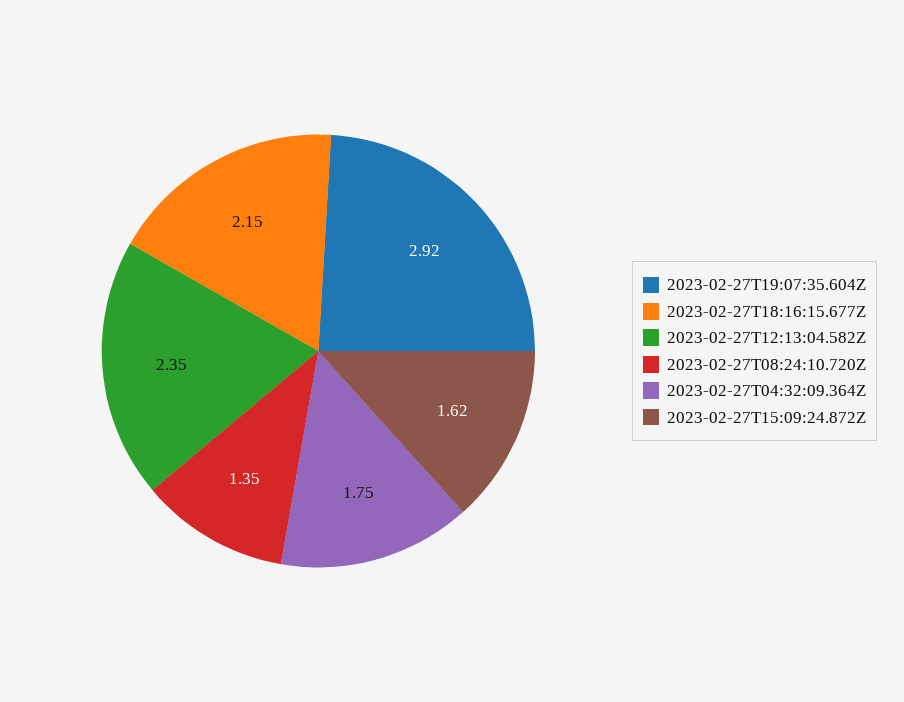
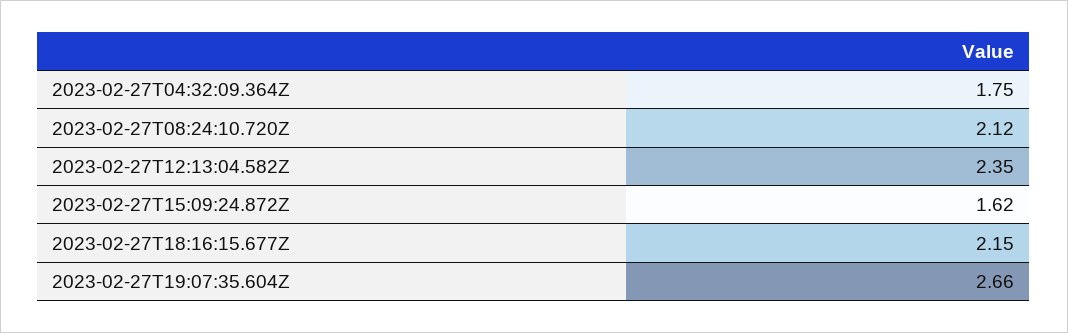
  {
-   "2023-02-27T19:07:35.604Z": 2.92,
+   "2023-02-27T19:07:35.604Z": 2.66,
    "2023-02-27T18:16:15.677Z": 2.15,
    "2023-02-27T12:13:04.582Z": 2.35,
-   "2023-02-27T08:24:10.720Z": 1.35,
+   "2023-02-27T08:24:10.720Z": 2.12,
    "2023-02-27T04:32:09.364Z": 1.75,
    "2023-02-27T15:09:24.872Z": 1.62
  }

